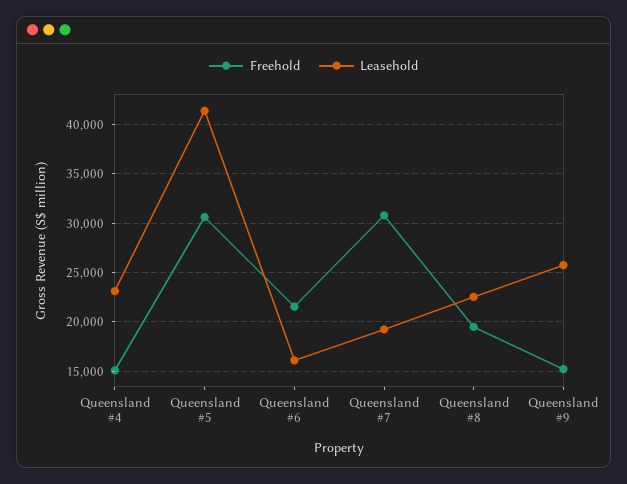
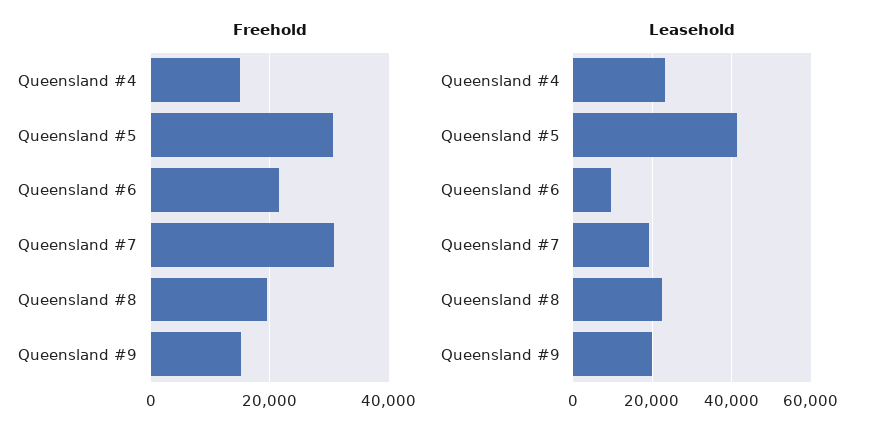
  {
    "Freehold": {
      "Queensland #4": 15000,
      "Queensland #5": 31000,
      "Queensland #6": 22000,
      "Queensland #7": 31000,
      "Queensland #8": 19000,
      "Queensland #9": 15000
    },
    "Leasehold": {
      "Queensland #4": 23000,
      "Queensland #5": 41000,
-     "Queensland #6": 16000,
+     "Queensland #6": 10000,
      "Queensland #7": 19000,
      "Queensland #8": 23000,
-     "Queensland #9": 26000
+     "Queensland #9": 20000
    }
  }

